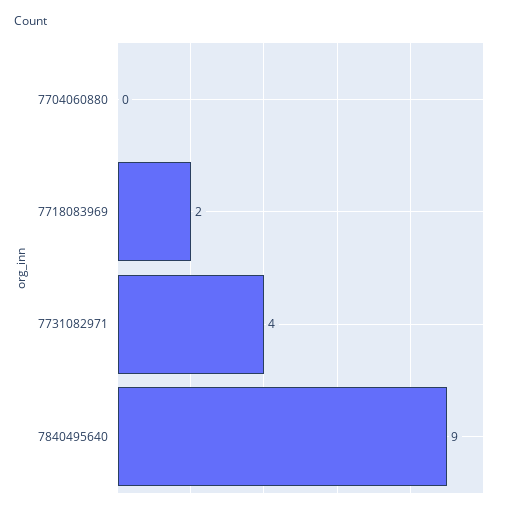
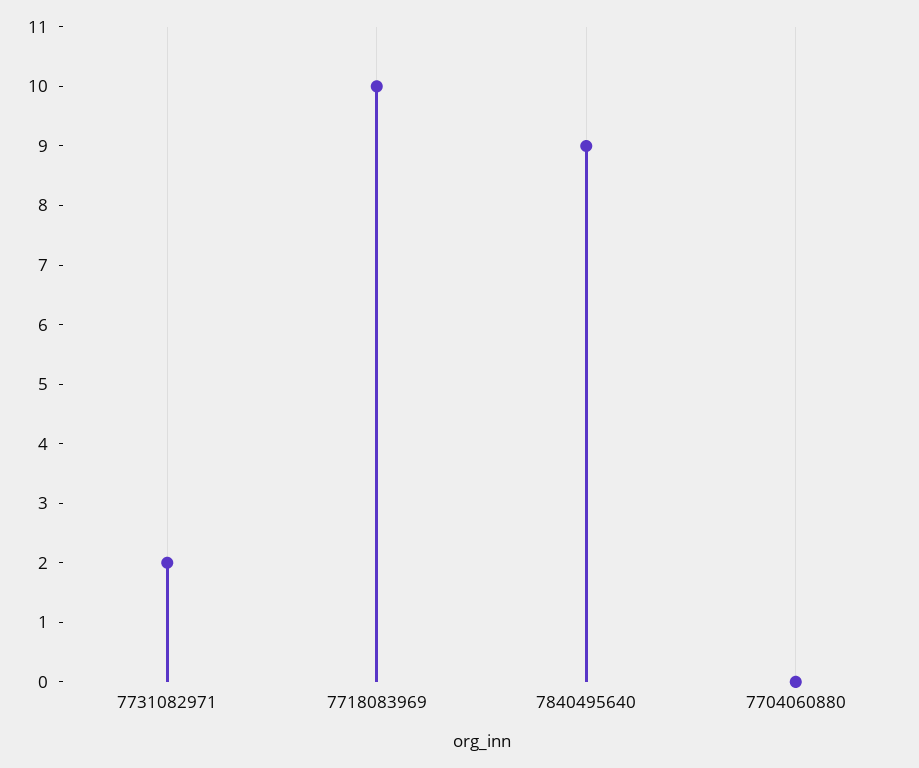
  {
    "7704060880": 0,
-   "7718083969": 2,
+   "7718083969": 10,
-   "7731082971": 4,
+   "7731082971": 2,
    "7840495640": 9
  }

